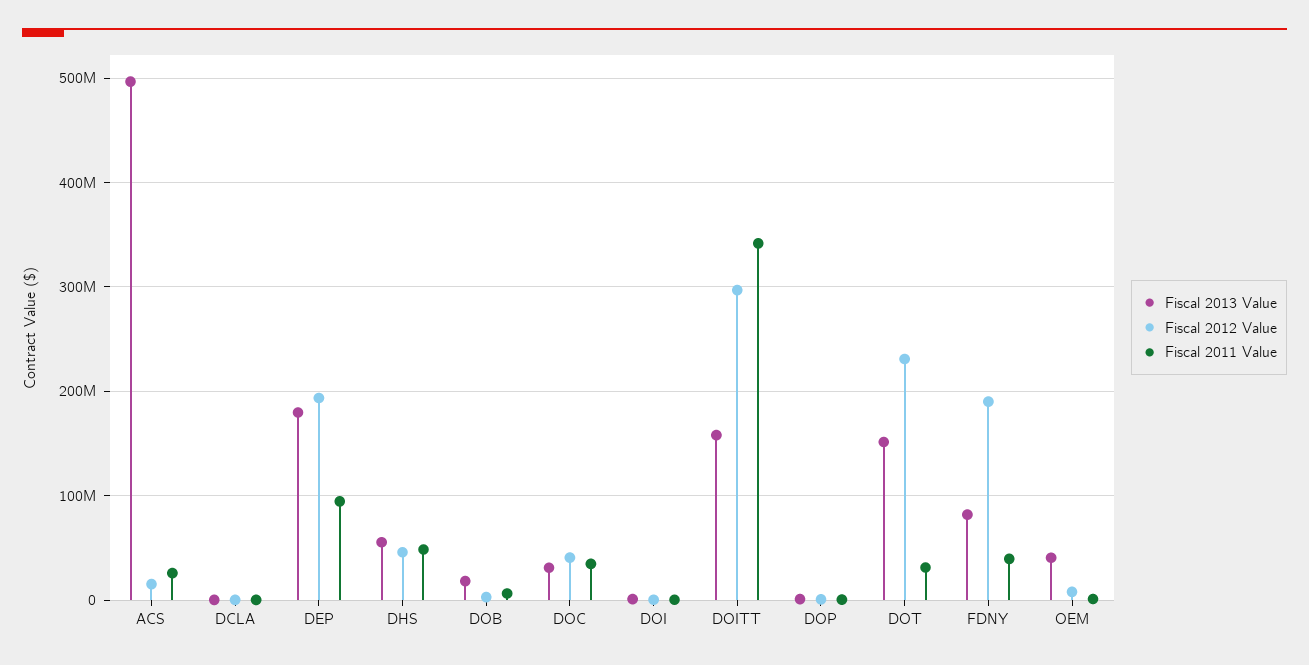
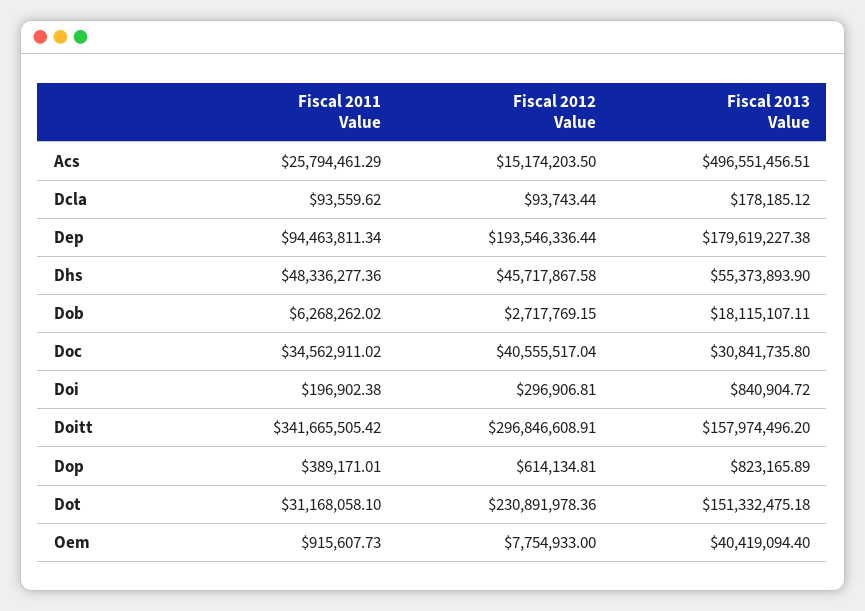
  {
    "Fiscal 2013 Value": {
      "ACS": 496551456.51,
      "DCLA": 178185.12,
      "DEP": 179619227.38,
      "DHS": 55373893.9,
      "DOB": 18115107.11,
      "DOC": 30841735.8,
      "DOI": 840904.72,
      "DOITT": 157974496.2,
      "DOP": 823165.89,
      "DOT": 151332475.18,
-     "FDNY": 80000000,
      "OEM": 40419094.4
    },
    "Fiscal 2012 Value": {
      "ACS": 15174203.5,
      "DCLA": 93743.44,
      "DEP": 193546336.44,
      "DHS": 45717867.58,
      "DOB": 2717769.15,
      "DOC": 40555517.04,
      "DOI": 296906.81,
      "DOITT": 296846608.91,
      "DOP": 614134.81,
      "DOT": 230891978.36,
-     "FDNY": 190000000,
      "OEM": 7754933
    },
    "Fiscal 2011 Value": {
      "ACS": 25794461.29,
      "DCLA": 93559.62,
      "DEP": 94463811.34,
      "DHS": 48336277.36,
      "DOB": 6268262.02,
      "DOC": 34562911.02,
      "DOI": 196902.38,
      "DOITT": 341665505.42,
      "DOP": 389171.01,
      "DOT": 31168058.1,
-     "FDNY": 40000000,
      "OEM": 915607.73
    }
  }

